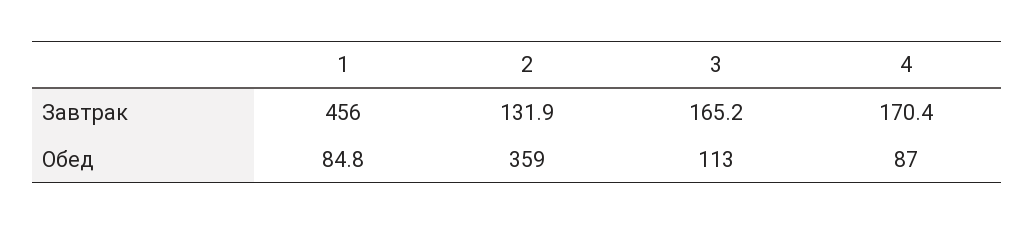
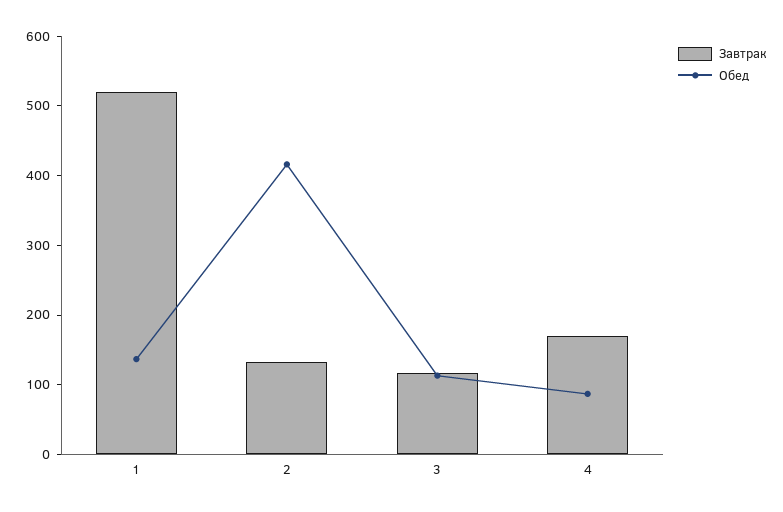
  {
    "Завтрак": {
-     "1": 456,
+     "1": 520,
      "2": 131.9,
-     "3": 165.2,
+     "3": 120,
      "4": 170.4
    },
    "Обед": {
-     "1": 84.8,
+     "1": 140,
-     "2": 359,
+     "2": 420,
      "3": 113,
      "4": 87
    }
  }

